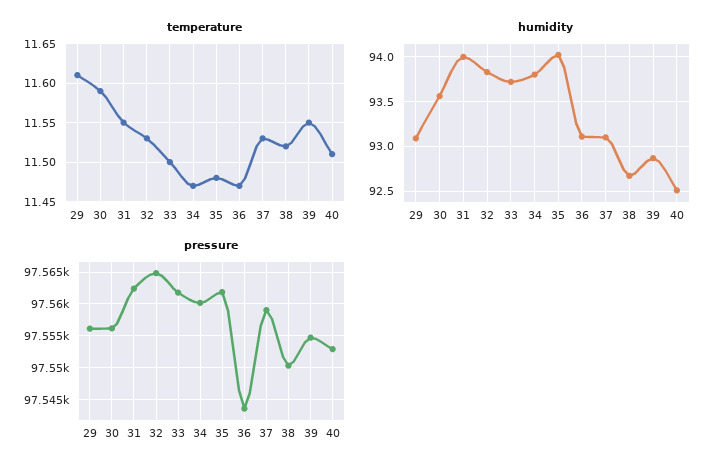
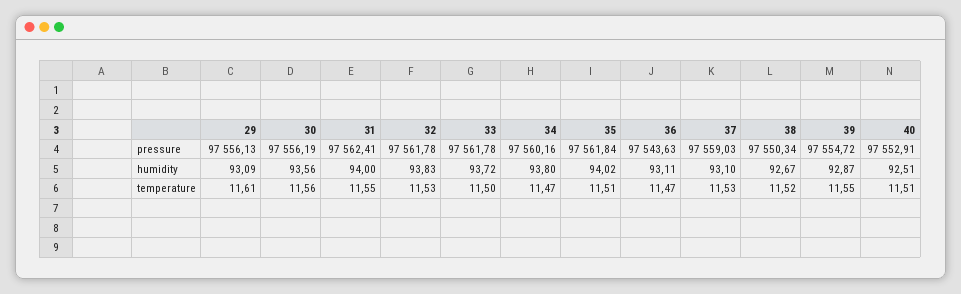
  {
    "temperature": {
      "29": 11.61,
-     "30": 11.59,
+     "30": 11.56,
      "31": 11.55,
      "32": 11.53,
      "33": 11.5,
      "34": 11.47,
-     "35": 11.48,
+     "35": 11.51,
      "36": 11.47,
      "37": 11.53,
      "38": 11.52,
      "39": 11.55,
      "40": 11.51
    },
    "humidity": {
      "29": 93.09,
      "30": 93.56,
      "31": 94,
      "32": 93.83,
      "33": 93.72,
      "34": 93.8,
      "35": 94.02,
      "36": 93.11,
      "37": 93.1,
      "38": 92.67,
      "39": 92.87,
      "40": 92.51
    },
    "pressure": {
      "29": 97556.13,
      "30": 97556.19,
      "31": 97562.41,
-     "32": 97565,
+     "32": 97561.78,
      "33": 97561.78,
      "34": 97560.16,
      "35": 97561.84,
      "36": 97543.63,
      "37": 97559.03,
      "38": 97550.34,
      "39": 97554.72,
      "40": 97552.91
    }
  }

